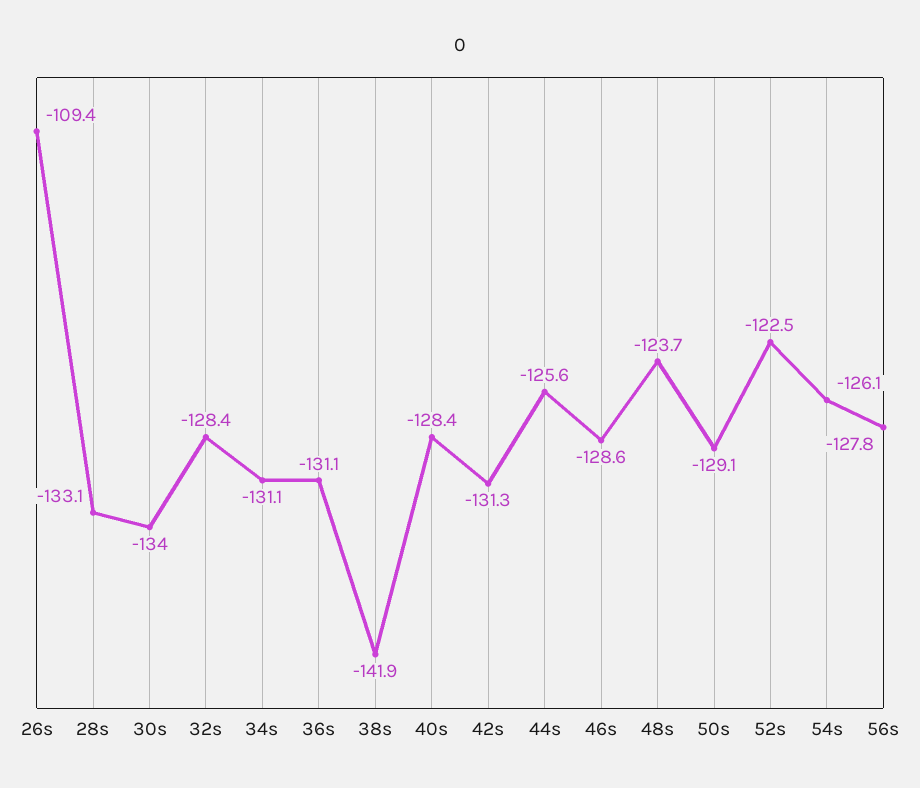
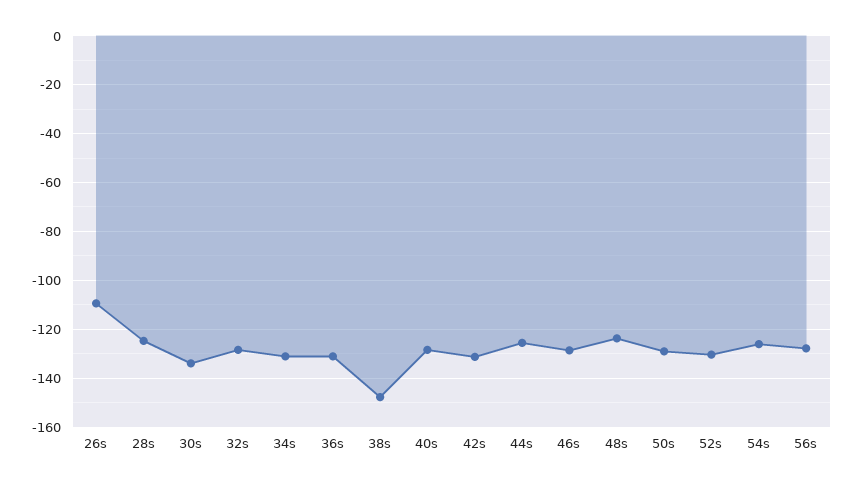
  {
    "26s": -109.4,
-   "28s": -133.1,
+   "28s": -125,
    "30s": -134,
    "32s": -128.4,
    "34s": -131.1,
    "36s": -131.1,
-   "38s": -141.9,
+   "38s": -147.5,
    "40s": -128.4,
    "42s": -131.3,
    "44s": -125.6,
    "46s": -128.6,
    "48s": -123.7,
    "50s": -129.1,
-   "52s": -122.5,
+   "52s": -130,
    "54s": -126.1,
    "56s": -127.8
  }

